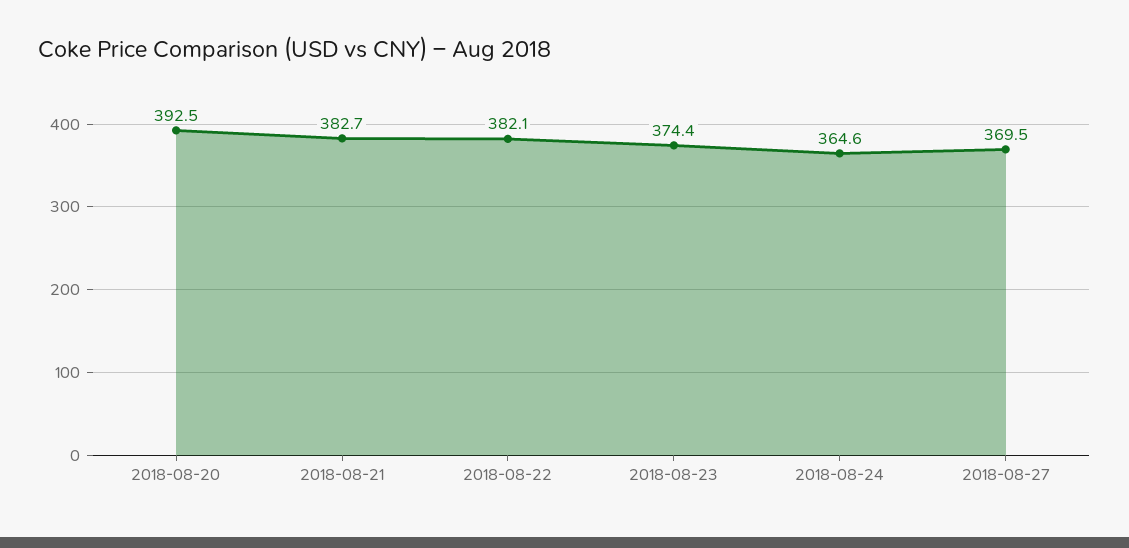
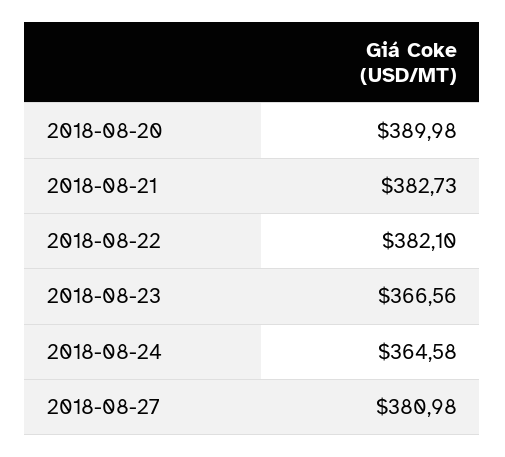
  {
-   "2018-08-20": 392.5,
+   "2018-08-20": 389.98,
    "2018-08-21": 382.73,
    "2018-08-22": 382.1,
-   "2018-08-23": 374.4,
+   "2018-08-23": 366.56,
    "2018-08-24": 364.58,
-   "2018-08-27": 369.5
+   "2018-08-27": 380.98
  }

